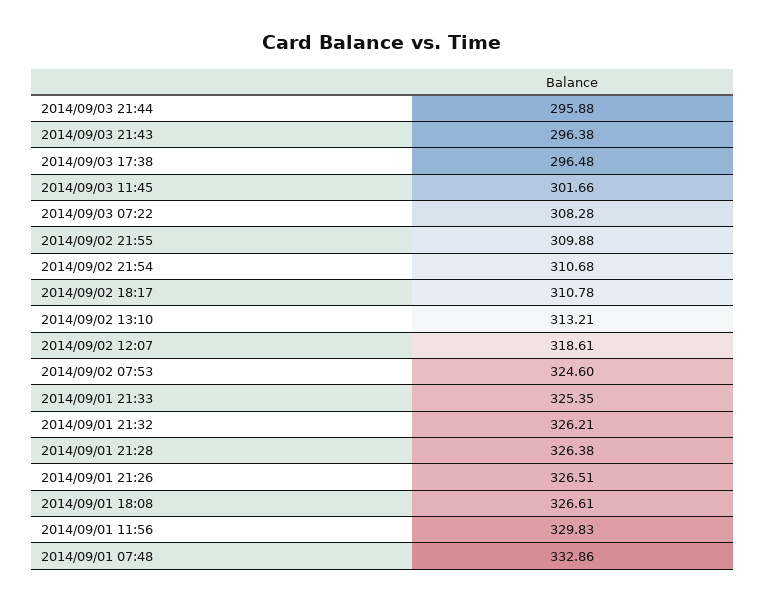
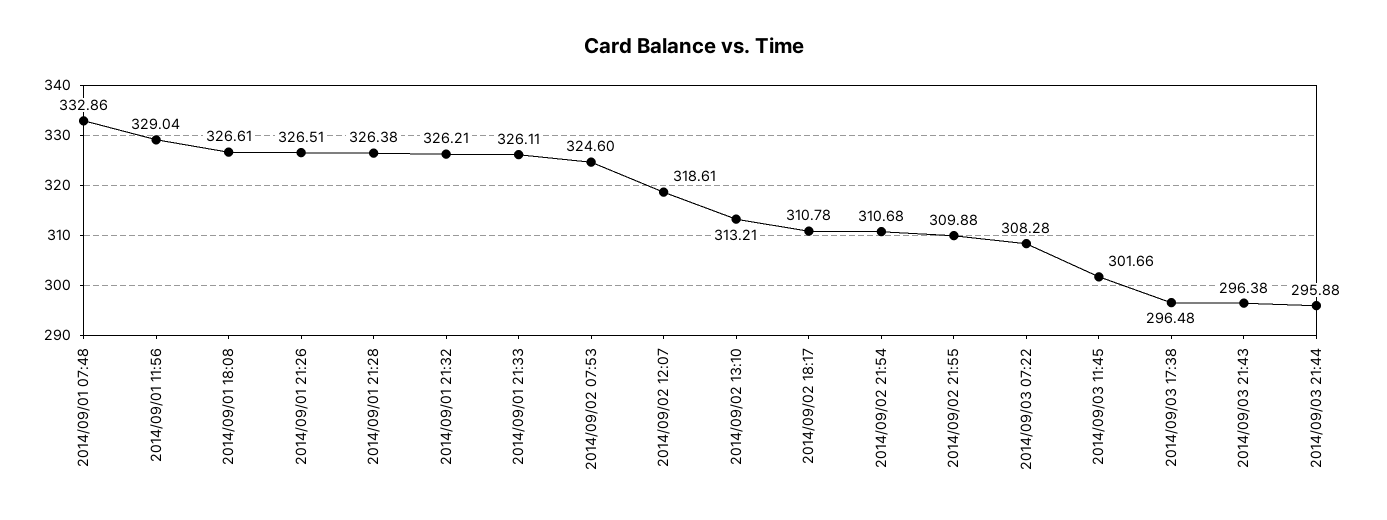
  {
    "2014/09/03 21:44": 295.88,
    "2014/09/03 21:43": 296.38,
    "2014/09/03 17:38": 296.48,
    "2014/09/03 11:45": 301.66,
    "2014/09/03 07:22": 308.28,
    "2014/09/02 21:55": 309.88,
    "2014/09/02 21:54": 310.68,
    "2014/09/02 18:17": 310.78,
    "2014/09/02 13:10": 313.21,
    "2014/09/02 12:07": 318.61,
    "2014/09/02 07:53": 324.6,
-   "2014/09/01 21:33": 325.35,
+   "2014/09/01 21:33": 326.11,
    "2014/09/01 21:32": 326.21,
    "2014/09/01 21:28": 326.38,
    "2014/09/01 21:26": 326.51,
    "2014/09/01 18:08": 326.61,
-   "2014/09/01 11:56": 329.83,
+   "2014/09/01 11:56": 329.04,
    "2014/09/01 07:48": 332.86
  }

